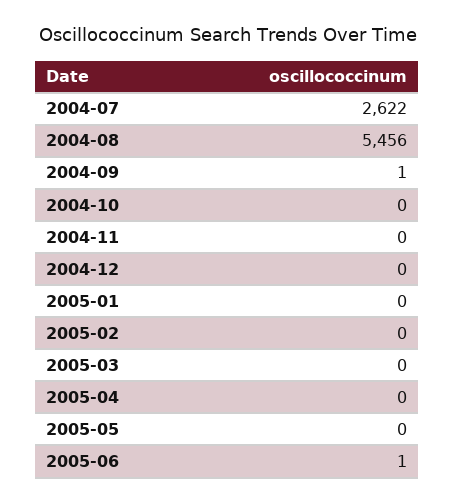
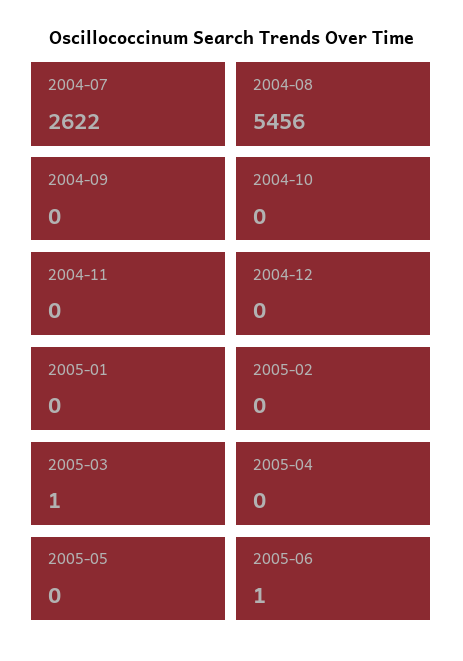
  {
    "2004-07": 2622,
    "2004-08": 5456,
-   "2004-09": 1,
+   "2004-09": 0,
    "2004-10": 0,
    "2004-11": 0,
    "2004-12": 0,
    "2005-01": 0,
    "2005-02": 0,
-   "2005-03": 0,
+   "2005-03": 1,
    "2005-04": 0,
    "2005-05": 0,
    "2005-06": 1
  }

